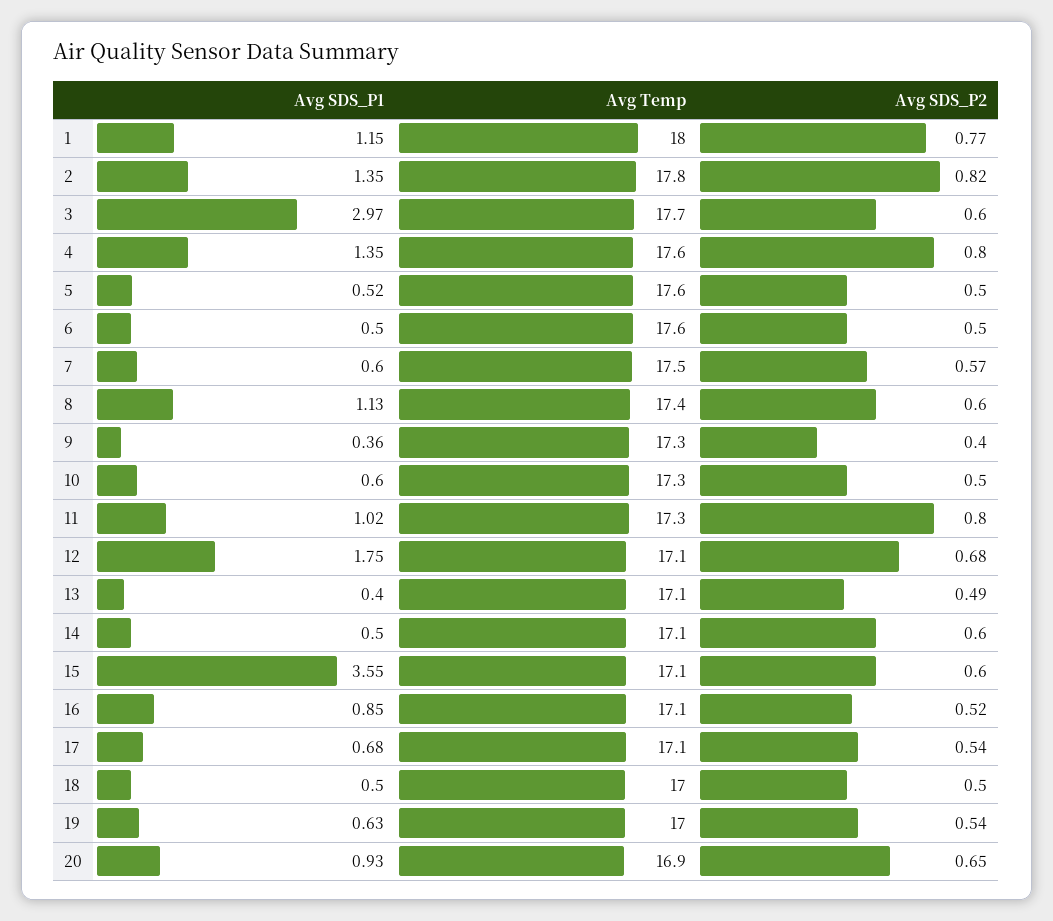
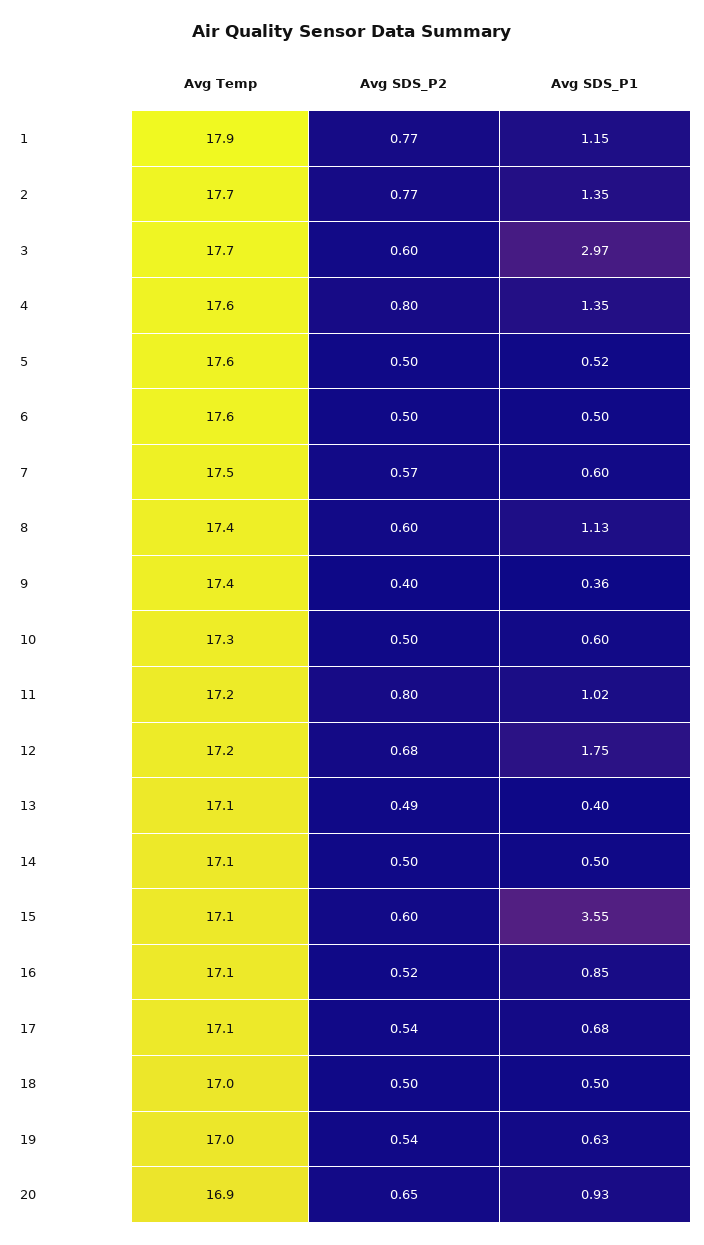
  {
    "Avg SDS_P1": {
      "1": 1.15,
      "2": 1.35,
      "3": 2.97,
      "4": 1.35,
      "5": 0.52,
      "6": 0.5,
      "7": 0.6,
      "8": 1.13,
      "9": 0.36,
      "10": 0.6,
      "11": 1.02,
      "12": 1.75,
      "13": 0.4,
      "14": 0.5,
      "15": 3.55,
      "16": 0.85,
      "17": 0.68,
      "18": 0.5,
      "19": 0.63,
      "20": 0.93
    },
    "Avg Temp": {
-     "1": 18,
+     "1": 17.9,
-     "2": 17.8,
+     "2": 17.7,
      "3": 17.7,
      "4": 17.6,
      "5": 17.6,
      "6": 17.6,
      "7": 17.5,
      "8": 17.4,
-     "9": 17.3,
+     "9": 17.4,
      "10": 17.3,
-     "11": 17.3,
+     "11": 17.2,
-     "12": 17.1,
+     "12": 17.2,
      "13": 17.1,
      "14": 17.1,
      "15": 17.1,
      "16": 17.1,
      "17": 17.1,
      "18": 17,
      "19": 17,
      "20": 16.9
    },
    "Avg SDS_P2": {
      "1": 0.77,
-     "2": 0.82,
+     "2": 0.77,
      "3": 0.6,
      "4": 0.8,
      "5": 0.5,
      "6": 0.5,
      "7": 0.57,
      "8": 0.6,
      "9": 0.4,
      "10": 0.5,
      "11": 0.8,
      "12": 0.68,
      "13": 0.49,
-     "14": 0.6,
+     "14": 0.5,
      "15": 0.6,
      "16": 0.52,
      "17": 0.54,
      "18": 0.5,
      "19": 0.54,
      "20": 0.65
    }
  }

